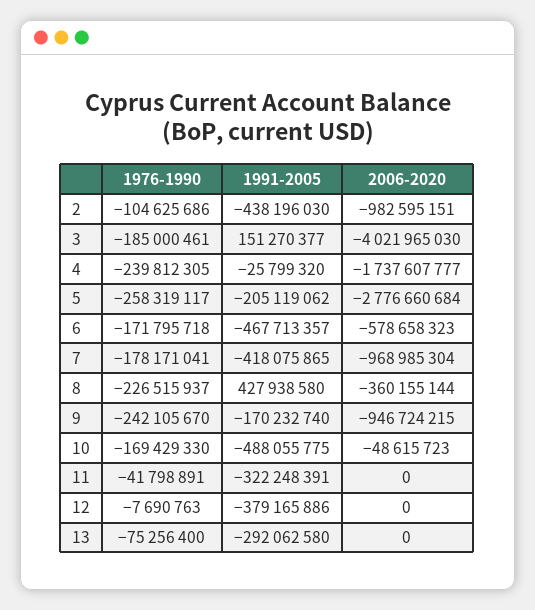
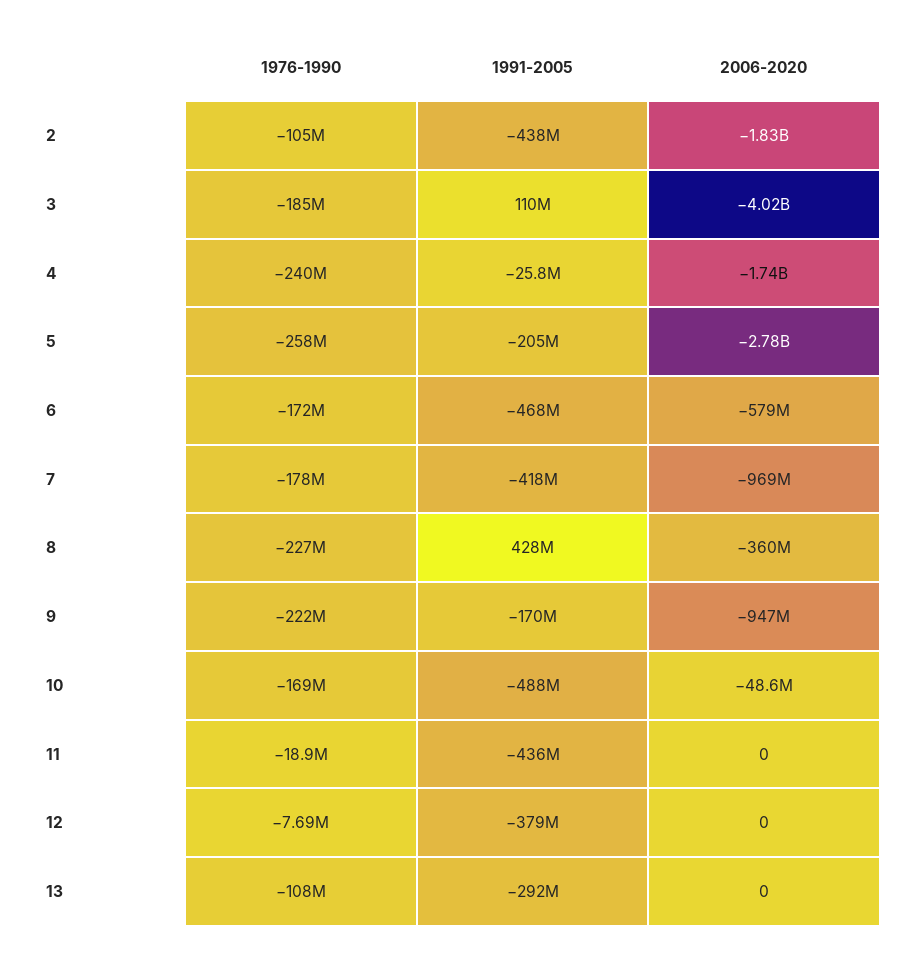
  {
    "1976-1990": {
      "2": -104625686,
      "3": -185000461,
      "4": -239812305,
      "5": -258319117,
      "6": -171795718,
      "7": -178171041,
      "8": -226515937,
-     "9": -242105670,
+     "9": -222000000,
      "10": -169429330,
-     "11": -41798891,
+     "11": -18900000,
      "12": -7690763,
-     "13": -75256400
+     "13": -108000000
    },
    "1991-2005": {
      "2": -438196030,
-     "3": 151270377,
+     "3": 110000000,
      "4": -25799320,
      "5": -205119062,
      "6": -467713357,
      "7": -418075865,
      "8": 427938580,
      "9": -170232740,
      "10": -488055775,
-     "11": -322248391,
+     "11": -436000000,
      "12": -379165886,
      "13": -292062580
    },
    "2006-2020": {
-     "2": -982595151,
+     "2": -1830000000,
      "3": -4021965030,
      "4": -1737607777,
      "5": -2776660684,
      "6": -578658323,
      "7": -968985304,
      "8": -360155144,
      "9": -946724215,
      "10": -48615723,
      "11": 0,
      "12": 0,
      "13": 0
    }
  }

